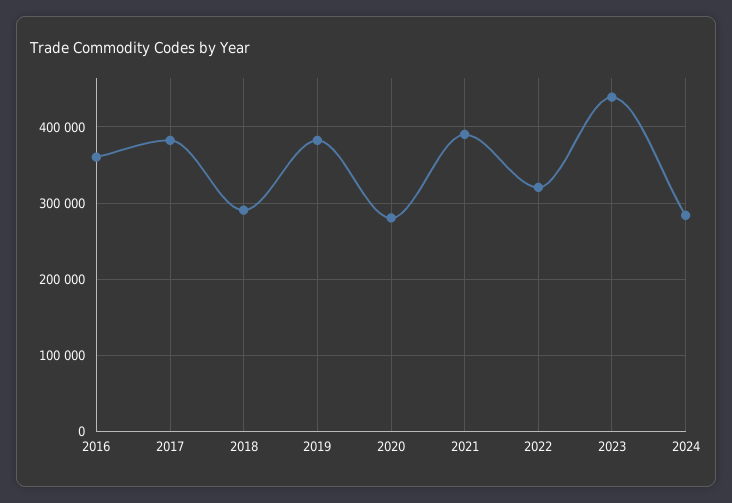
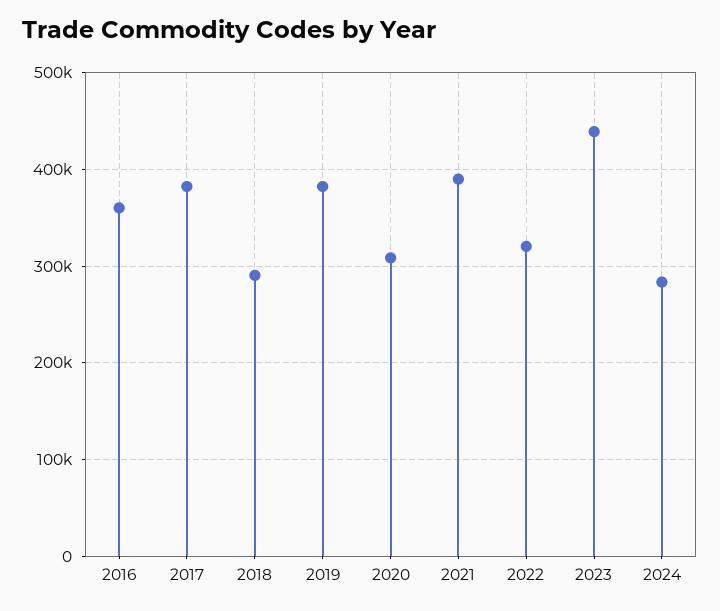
  {
    "2016": 360000,
    "2017": 380000,
    "2018": 290000,
    "2019": 380000,
-   "2020": 280000,
+   "2020": 310000,
    "2021": 390000,
    "2022": 320000,
    "2023": 440000,
    "2024": 280000
  }

